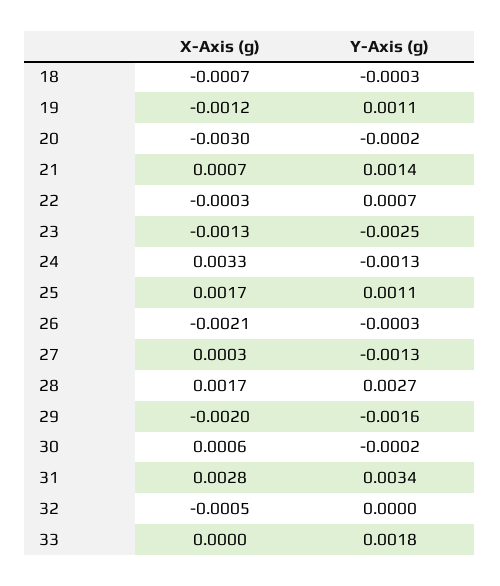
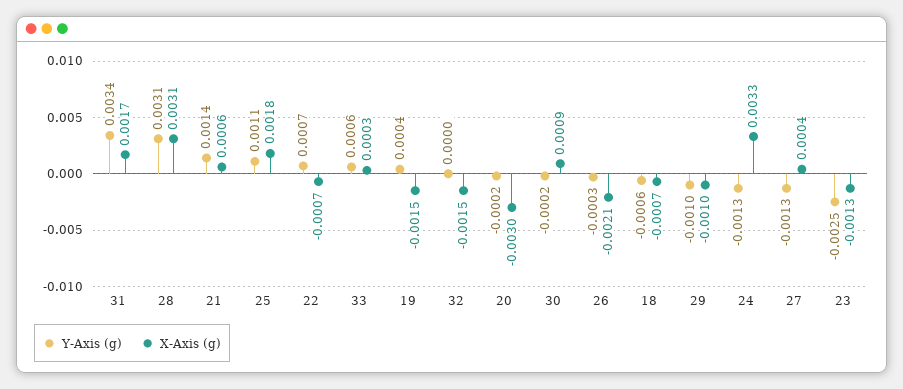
  {
    "X-Axis (g)": {
      "18": -0.0007,
-     "19": -0.0012,
+     "19": -0.0015,
      "20": -0.003,
-     "21": 0.0007,
+     "21": 0.0006,
-     "22": -0.0003,
+     "22": -0.0007,
      "23": -0.0013,
      "24": 0.0033,
-     "25": 0.0017,
+     "25": 0.0018,
      "26": -0.0021,
-     "27": 0.0003,
+     "27": 0.0004,
-     "28": 0.0017,
+     "28": 0.0031,
-     "29": -0.002,
+     "29": -0.001,
-     "30": 0.0006,
+     "30": 0.0009,
-     "31": 0.0028,
+     "31": 0.0017,
-     "32": -0.0005,
+     "32": -0.0015,
-     "33": 0
+     "33": 0.0003
    },
    "Y-Axis (g)": {
-     "18": -0.0003,
+     "18": -0.0006,
-     "19": 0.0011,
+     "19": 0.0004,
      "20": -0.0002,
      "21": 0.0014,
      "22": 0.0007,
      "23": -0.0025,
      "24": -0.0013,
      "25": 0.0011,
      "26": -0.0003,
      "27": -0.0013,
-     "28": 0.0027,
+     "28": 0.0031,
-     "29": -0.0016,
+     "29": -0.001,
      "30": -0.0002,
      "31": 0.0034,
      "32": 0,
-     "33": 0.0018
+     "33": 0.0006
    }
  }

